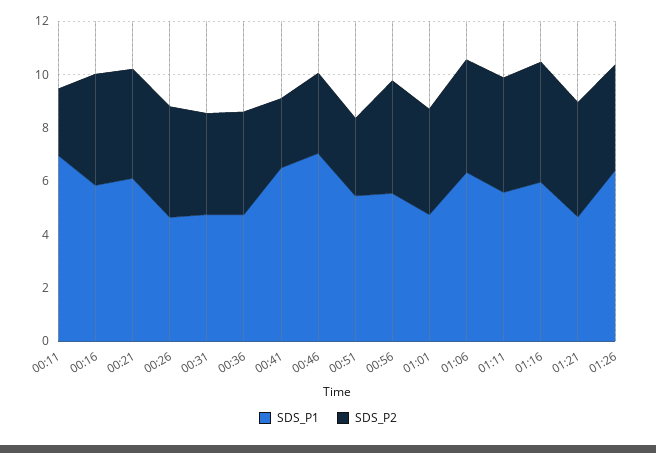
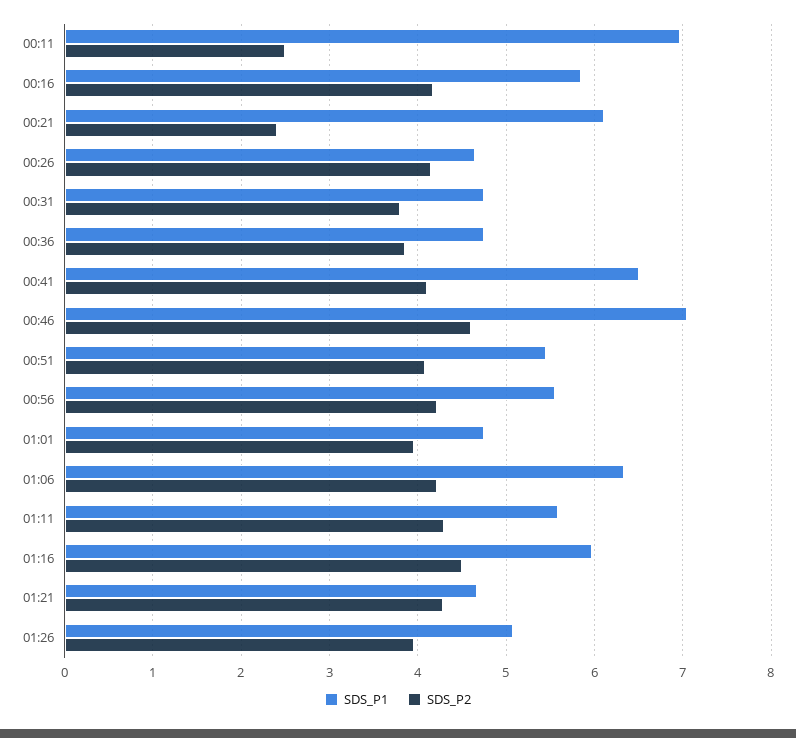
  {
    "SDS_P1": {
      "00:11": 7,
      "00:16": 5.9,
      "00:21": 6.1,
      "00:26": 4.7,
      "00:31": 4.8,
      "00:36": 4.8,
      "00:41": 6.5,
      "00:46": 7.1,
      "00:51": 5.5,
      "00:56": 5.6,
      "01:01": 4.8,
      "01:06": 6.3,
      "01:11": 5.6,
      "01:16": 6,
      "01:21": 4.7,
-     "01:26": 6.5
+     "01:26": 5.1
    },
    "SDS_P2": {
      "00:11": 2.5,
      "00:16": 4.2,
-     "00:21": 4,
+     "00:21": 2.4,
      "00:26": 4.2,
      "00:31": 3.8,
      "00:36": 3.9,
-     "00:41": 2.5,
+     "00:41": 4.1,
-     "00:46": 3,
+     "00:46": 4.6,
-     "00:51": 3,
+     "00:51": 4.1,
      "00:56": 4.2,
      "01:01": 4,
      "01:06": 4.2,
      "01:11": 4.3,
      "01:16": 4.5,
      "01:21": 4.3,
      "01:26": 4
    }
  }

